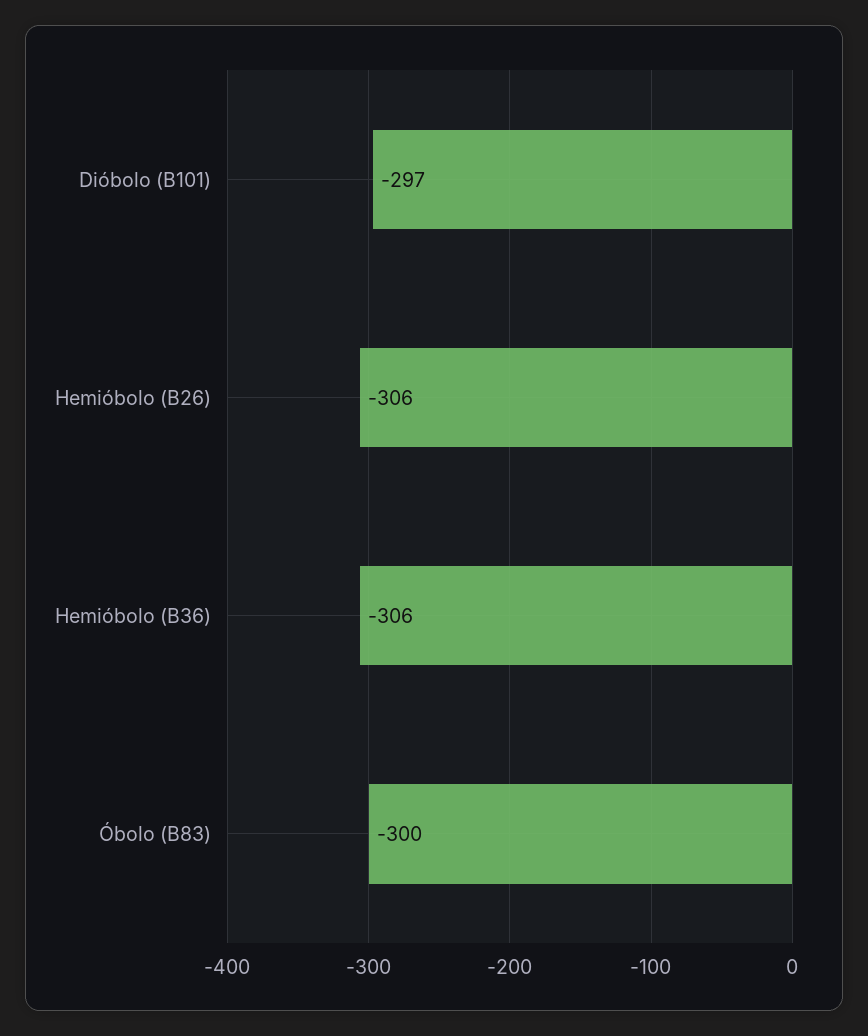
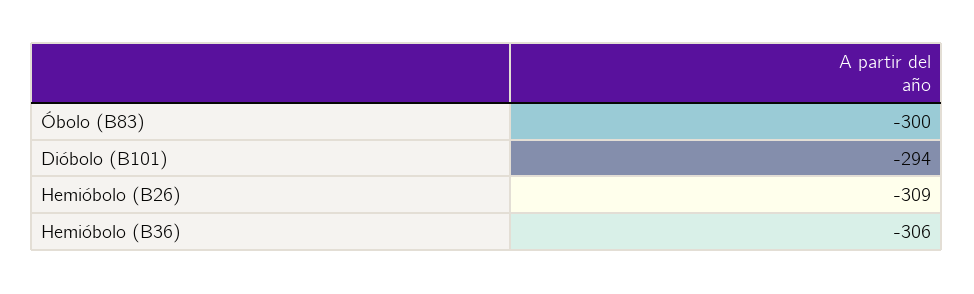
  {
-   "Dióbolo (B101)": -297,
+   "Dióbolo (B101)": -294,
-   "Hemióbolo (B26)": -306,
+   "Hemióbolo (B26)": -309,
    "Hemióbolo (B36)": -306,
    "Óbolo (B83)": -300
  }

